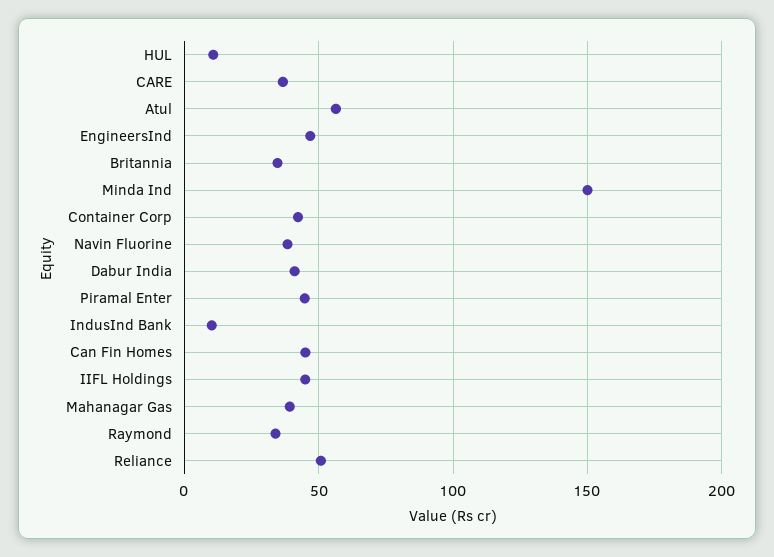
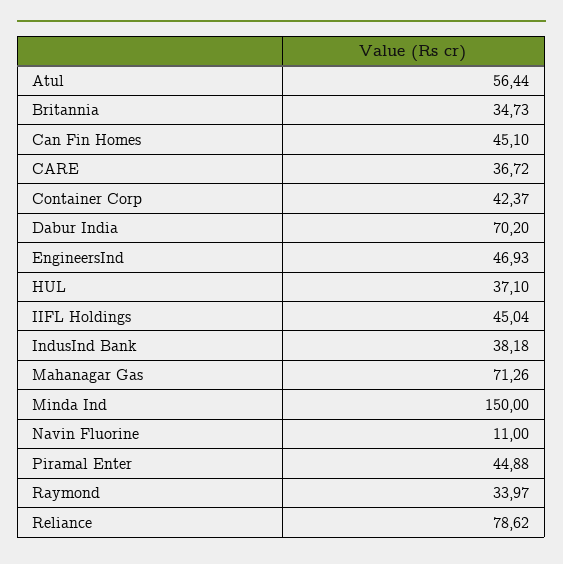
  {
-   "HUL": 10,
+   "HUL": 37.1,
    "CARE": 36.72,
    "Atul": 56.44,
    "EngineersInd": 46.93,
    "Britannia": 34.73,
    "Minda Ind": 150,
    "Container Corp": 42.37,
-   "Navin Fluorine": 40,
+   "Navin Fluorine": 11,
-   "Dabur India": 40,
+   "Dabur India": 70.2,
    "Piramal Enter": 44.88,
-   "IndusInd Bank": 10,
+   "IndusInd Bank": 38.18,
    "Can Fin Homes": 45.1,
    "IIFL Holdings": 45.04,
-   "Mahanagar Gas": 40,
+   "Mahanagar Gas": 71.26,
    "Raymond": 33.97,
-   "Reliance": 50
+   "Reliance": 78.62
  }

